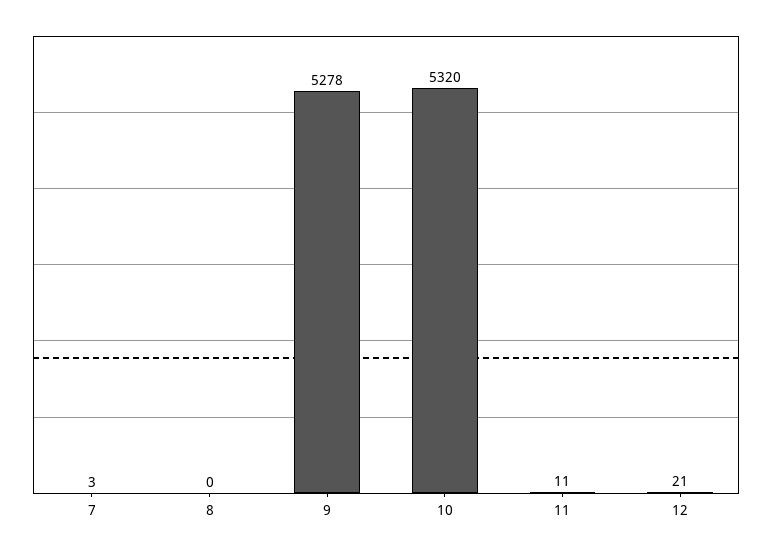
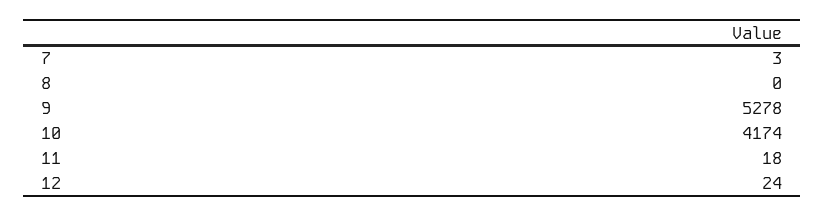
  {
    "7": 3,
    "8": 0,
    "9": 5278,
-   "10": 5320,
+   "10": 4174,
-   "11": 11,
+   "11": 18,
-   "12": 21
+   "12": 24
  }

